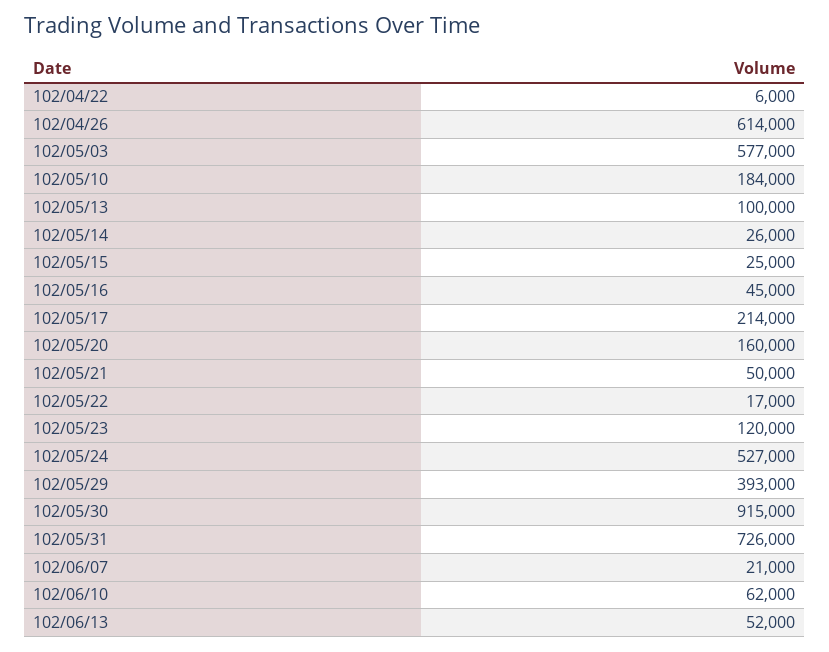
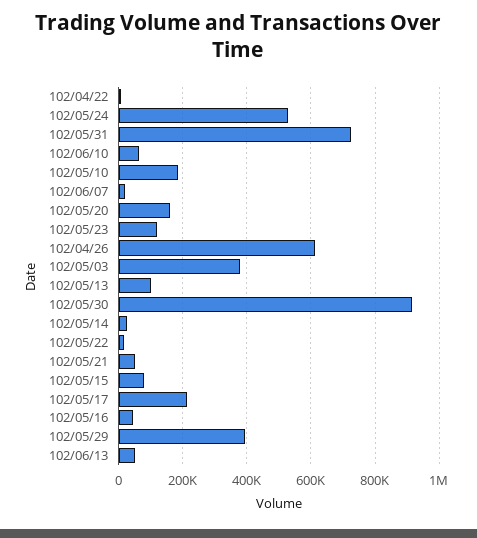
  {
    "102/04/22": 6000,
    "102/04/26": 614000,
-   "102/05/03": 577000,
+   "102/05/03": 380000,
    "102/05/10": 184000,
    "102/05/13": 100000,
    "102/05/14": 26000,
-   "102/05/15": 25000,
+   "102/05/15": 80000,
    "102/05/16": 45000,
    "102/05/17": 214000,
    "102/05/20": 160000,
    "102/05/21": 50000,
    "102/05/22": 17000,
    "102/05/23": 120000,
    "102/05/24": 527000,
    "102/05/29": 393000,
    "102/05/30": 915000,
    "102/05/31": 726000,
    "102/06/07": 21000,
    "102/06/10": 62000,
    "102/06/13": 52000
  }

